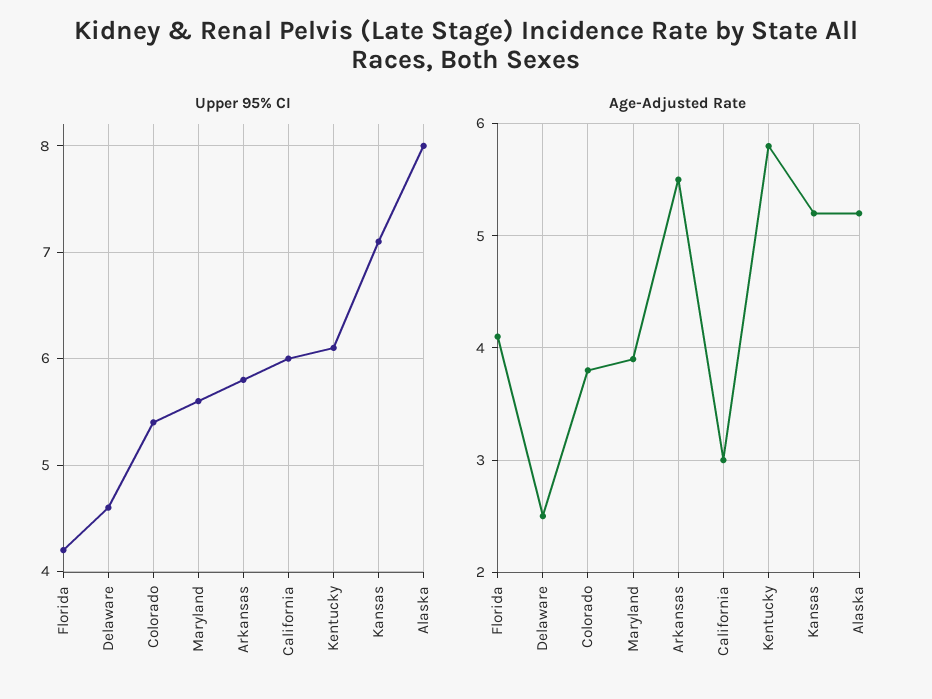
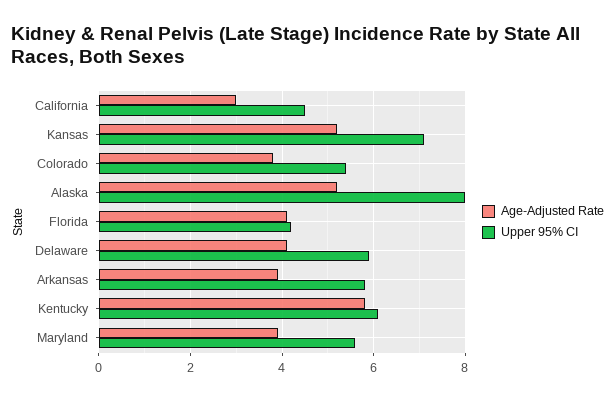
  {
    "Upper 95% CI": {
      "Florida": 4.2,
-     "Delaware": 4.6,
+     "Delaware": 6,
      "Colorado": 5.4,
      "Maryland": 5.6,
      "Arkansas": 5.8,
-     "California": 6,
+     "California": 4.5,
      "Kentucky": 6.1,
      "Kansas": 7.1,
      "Alaska": 8
    },
    "Age-Adjusted Rate": {
      "Florida": 4.1,
-     "Delaware": 2.5,
+     "Delaware": 4,
      "Colorado": 3.8,
      "Maryland": 3.9,
-     "Arkansas": 5.5,
+     "Arkansas": 4,
      "California": 3,
      "Kentucky": 5.8,
      "Kansas": 5.2,
      "Alaska": 5.2
    }
  }

